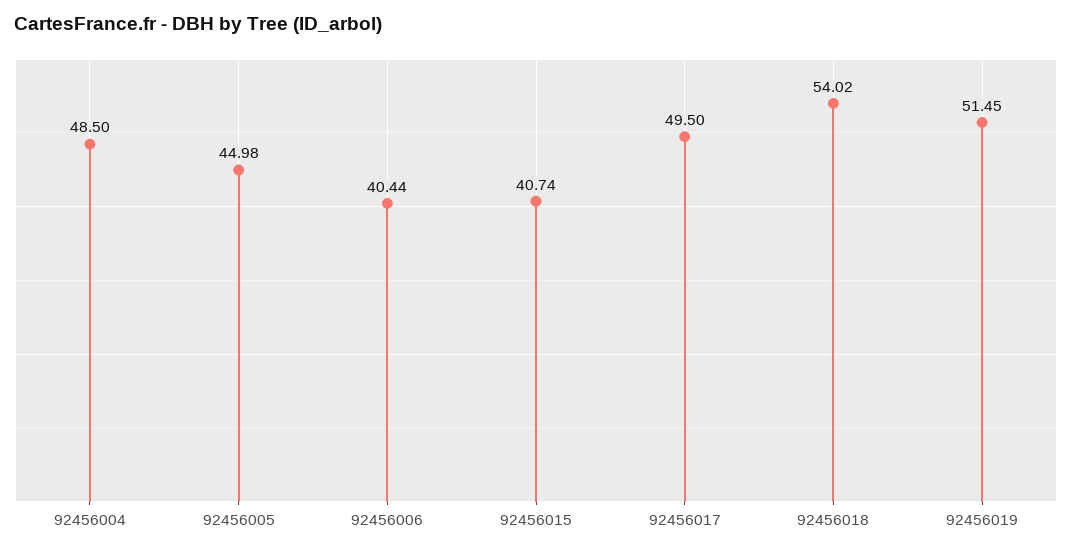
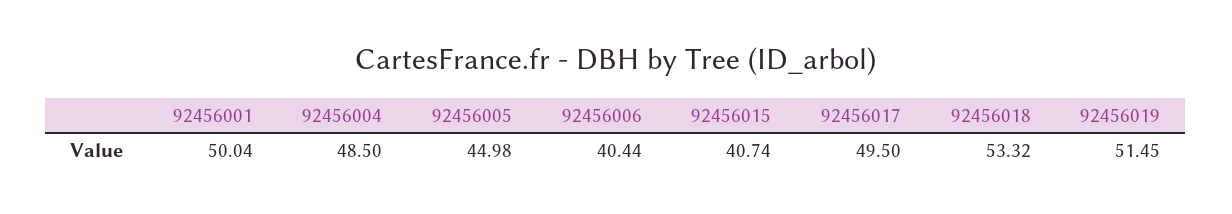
  {
    "92456004": 48.5,
    "92456005": 44.98,
    "92456006": 40.44,
    "92456015": 40.74,
    "92456017": 49.5,
-   "92456018": 54.02,
+   "92456018": 53.32,
-   "92456019": 51.45
+   "92456019": 51.45,
+   "92456001": 50.04
  }

